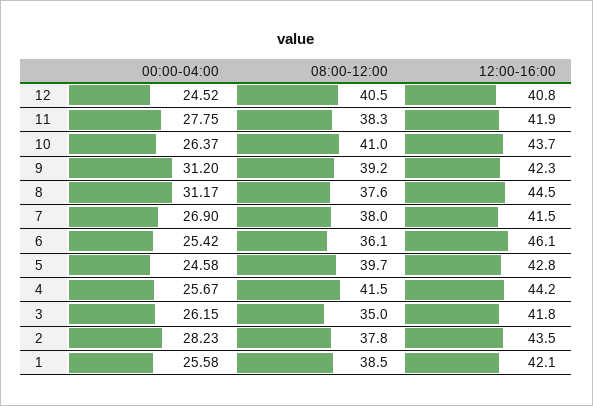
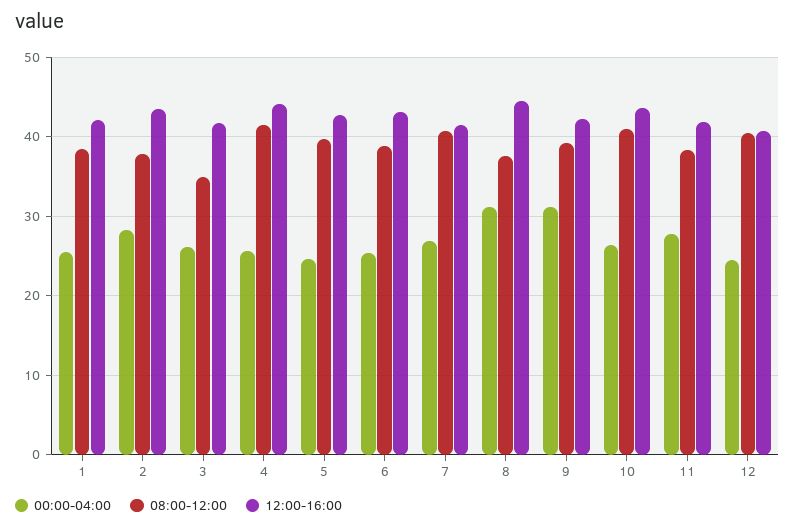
  {
    "00:00-04:00": {
      "12": 24.52,
      "11": 27.75,
      "10": 26.37,
      "9": 31.2,
      "8": 31.17,
      "7": 26.9,
      "6": 25.42,
      "5": 24.58,
      "4": 25.67,
      "3": 26.15,
      "2": 28.23,
      "1": 25.58
    },
    "08:00-12:00": {
      "12": 40.5,
      "11": 38.3,
      "10": 41,
      "9": 39.2,
      "8": 37.6,
-     "7": 38,
+     "7": 41,
-     "6": 36.1,
+     "6": 39,
      "5": 39.7,
      "4": 41.5,
      "3": 35,
      "2": 37.8,
      "1": 38.5
    },
    "12:00-16:00": {
      "12": 40.8,
      "11": 41.9,
      "10": 43.7,
      "9": 42.3,
      "8": 44.5,
      "7": 41.5,
-     "6": 46.1,
+     "6": 43,
      "5": 42.8,
      "4": 44.2,
      "3": 41.8,
      "2": 43.5,
      "1": 42.1
    }
  }

